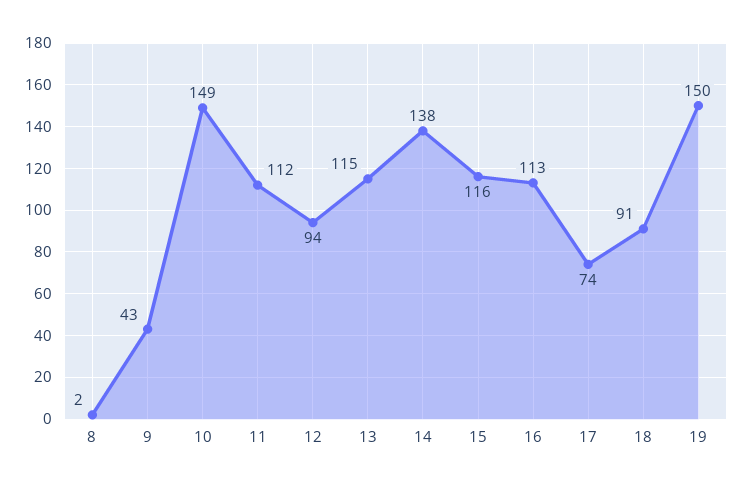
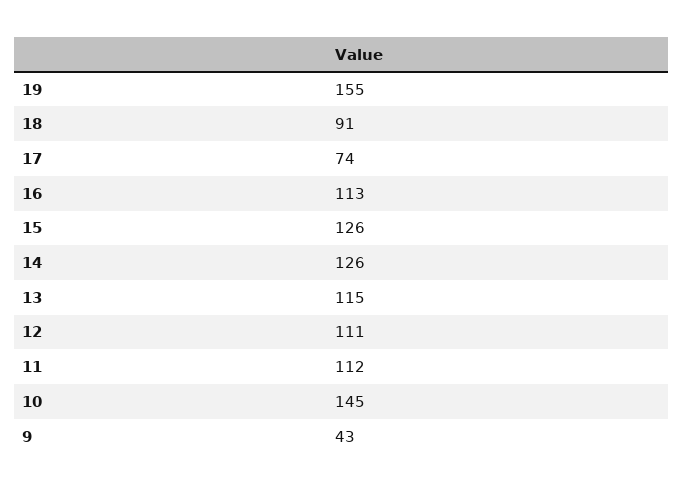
  {
-   "8": 2,
    "9": 43,
-   "10": 149,
+   "10": 145,
    "11": 112,
-   "12": 94,
+   "12": 111,
    "13": 115,
-   "14": 138,
+   "14": 126,
-   "15": 116,
+   "15": 126,
    "16": 113,
    "17": 74,
    "18": 91,
-   "19": 150
+   "19": 155
  }

